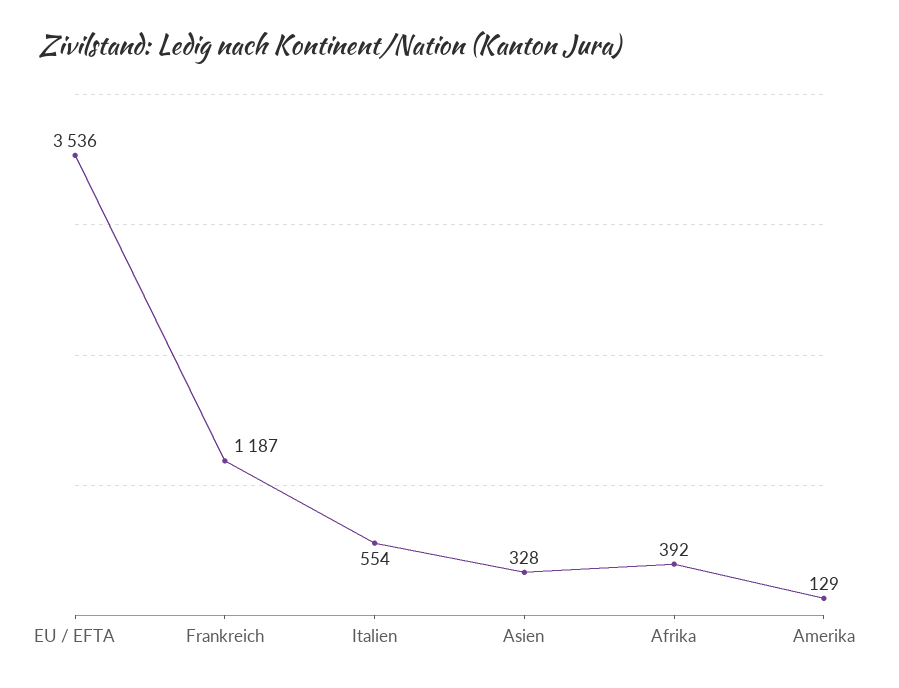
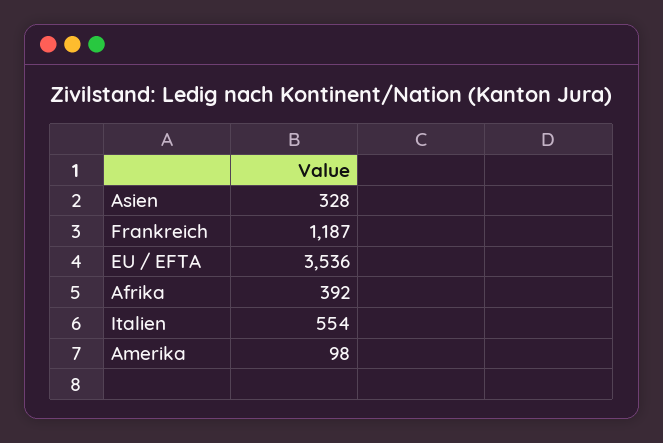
  {
    "EU / EFTA": 3536,
    "Frankreich": 1187,
    "Italien": 554,
    "Asien": 328,
    "Afrika": 392,
-   "Amerika": 129
+   "Amerika": 98
  }

